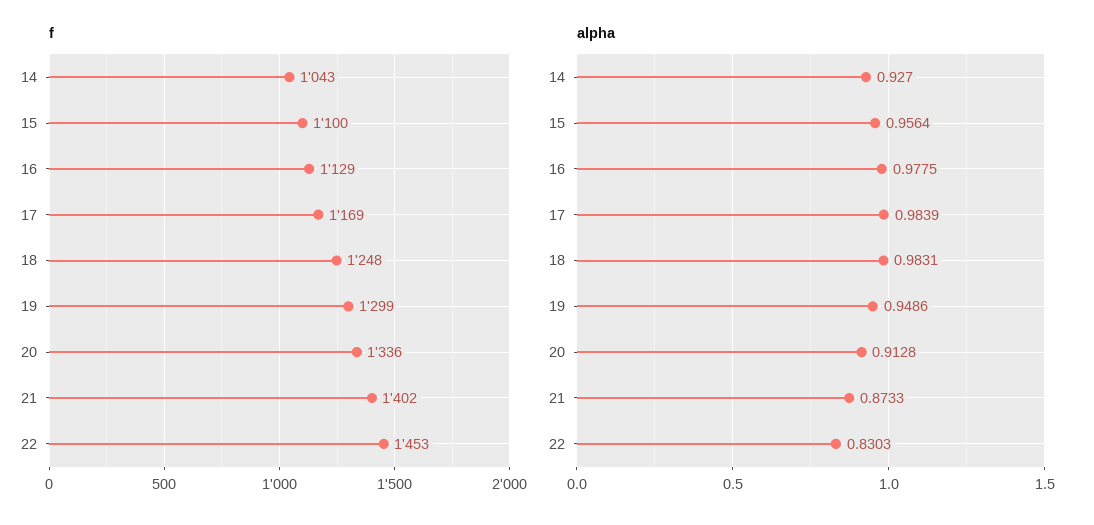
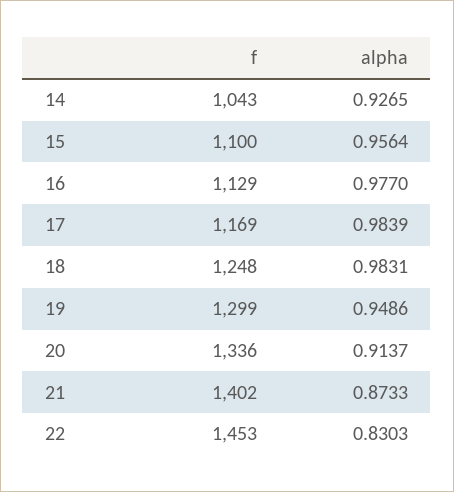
  {
    "f": {
      "14": 1043,
      "15": 1100,
      "16": 1129,
      "17": 1169,
      "18": 1248,
      "19": 1299,
      "20": 1336,
      "21": 1402,
      "22": 1453
    },
    "alpha": {
-     "14": 0.927,
+     "14": 0.9265,
      "15": 0.9564,
-     "16": 0.9775,
+     "16": 0.977,
      "17": 0.9839,
      "18": 0.9831,
      "19": 0.9486,
-     "20": 0.9128,
+     "20": 0.9137,
      "21": 0.8733,
      "22": 0.8303
    }
  }

